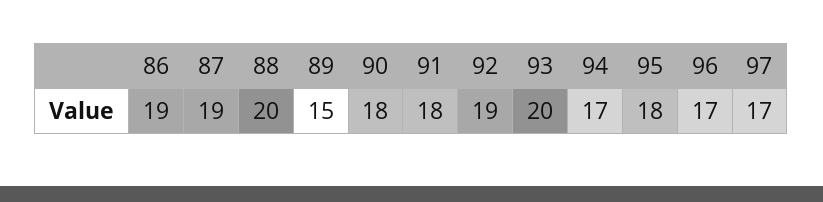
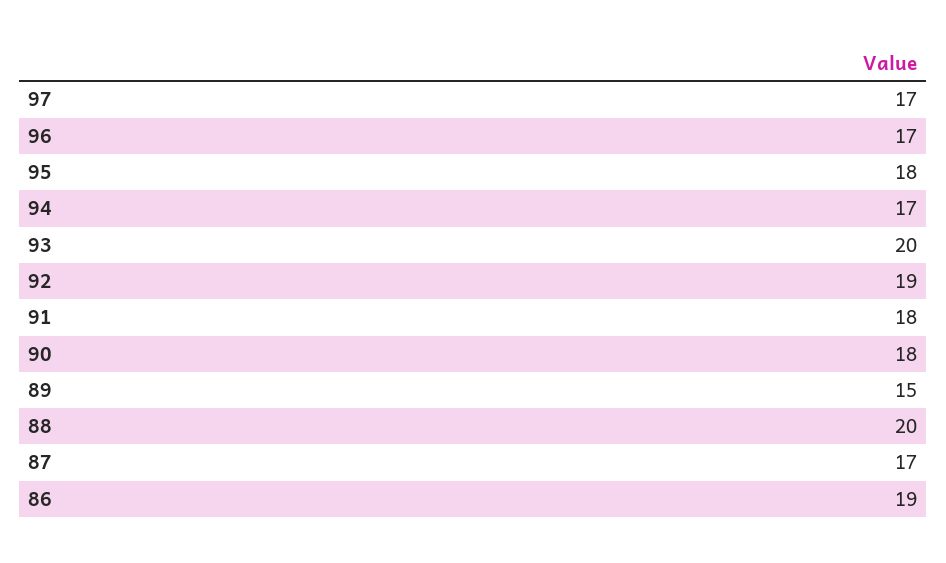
  {
    "86": 19,
-   "87": 19,
+   "87": 17,
    "88": 20,
    "89": 15,
    "90": 18,
    "91": 18,
    "92": 19,
    "93": 20,
    "94": 17,
    "95": 18,
    "96": 17,
    "97": 17
  }

